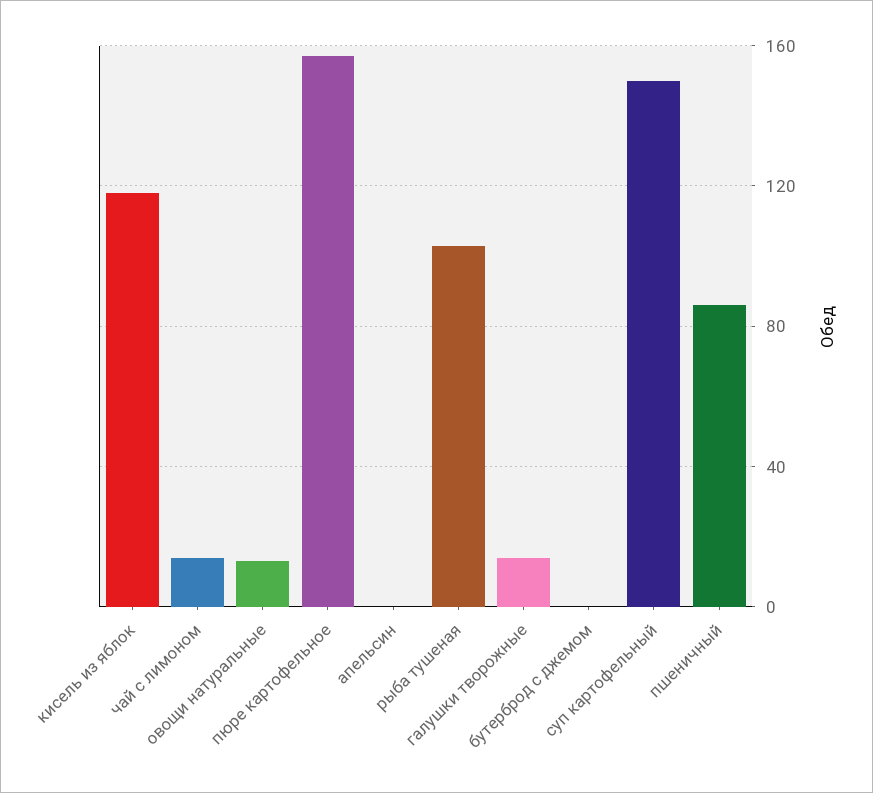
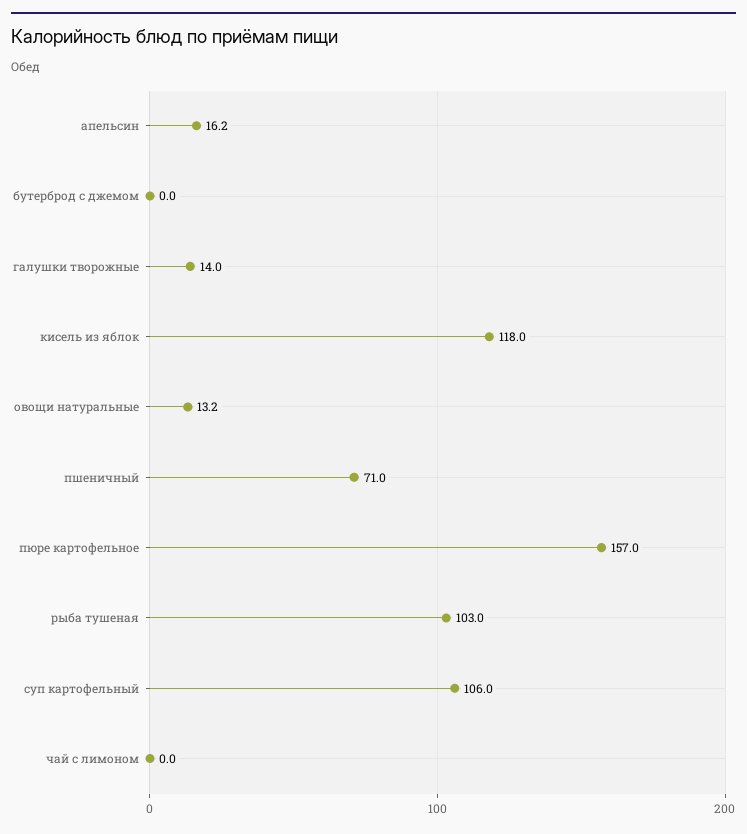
  {
    "кисель из яблок": 118,
-   "чай с лимоном": 15,
+   "чай с лимоном": 0,
    "овощи натуральные": 13.2,
    "пюре картофельное": 157,
-   "апельсин": 0,
+   "апельсин": 16.2,
    "рыба тушеная": 103,
    "галушки творожные": 14,
    "бутерброд с джемом": 0,
-   "суп картофельный": 150,
+   "суп картофельный": 106,
-   "пшеничный": 85
+   "пшеничный": 71
  }

